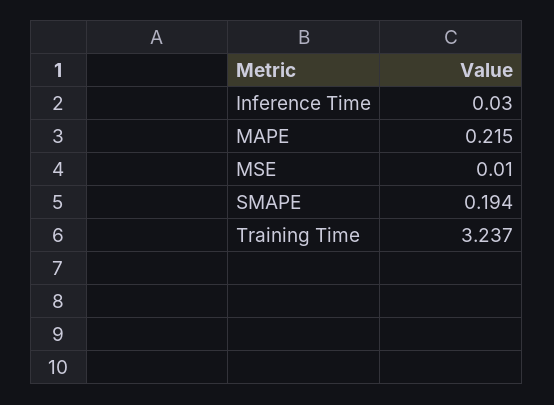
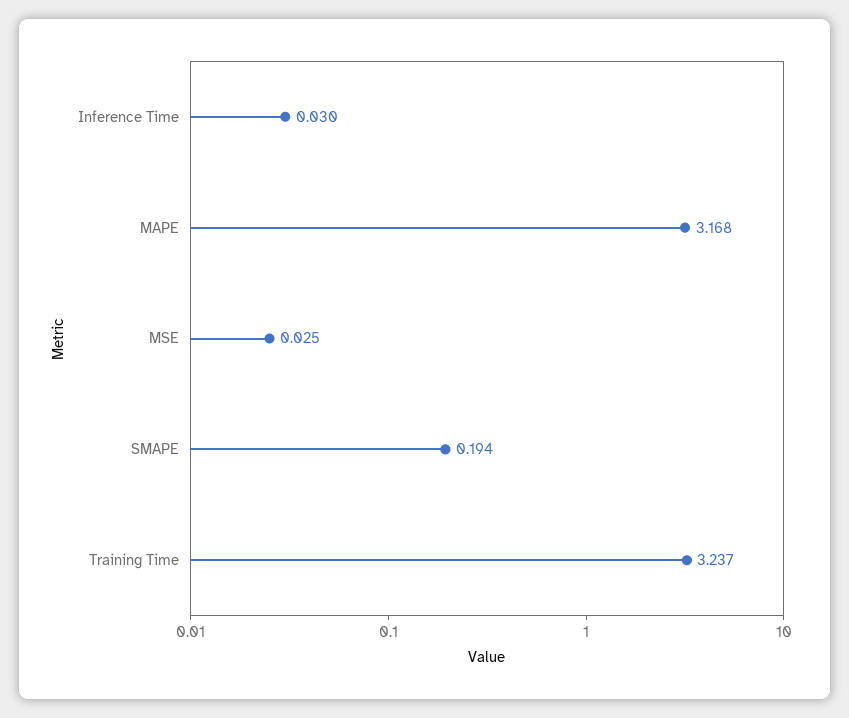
  {
    "Inference Time": 0.03,
-   "MAPE": 0.215,
+   "MAPE": 3.168,
-   "MSE": 0.01,
+   "MSE": 0.025,
    "SMAPE": 0.194,
    "Training Time": 3.237
  }

